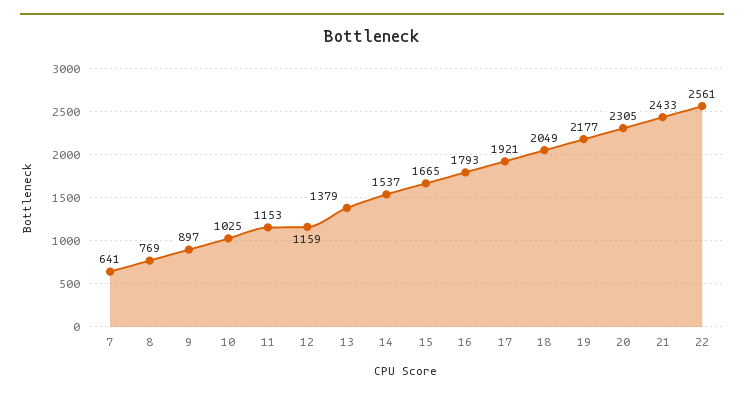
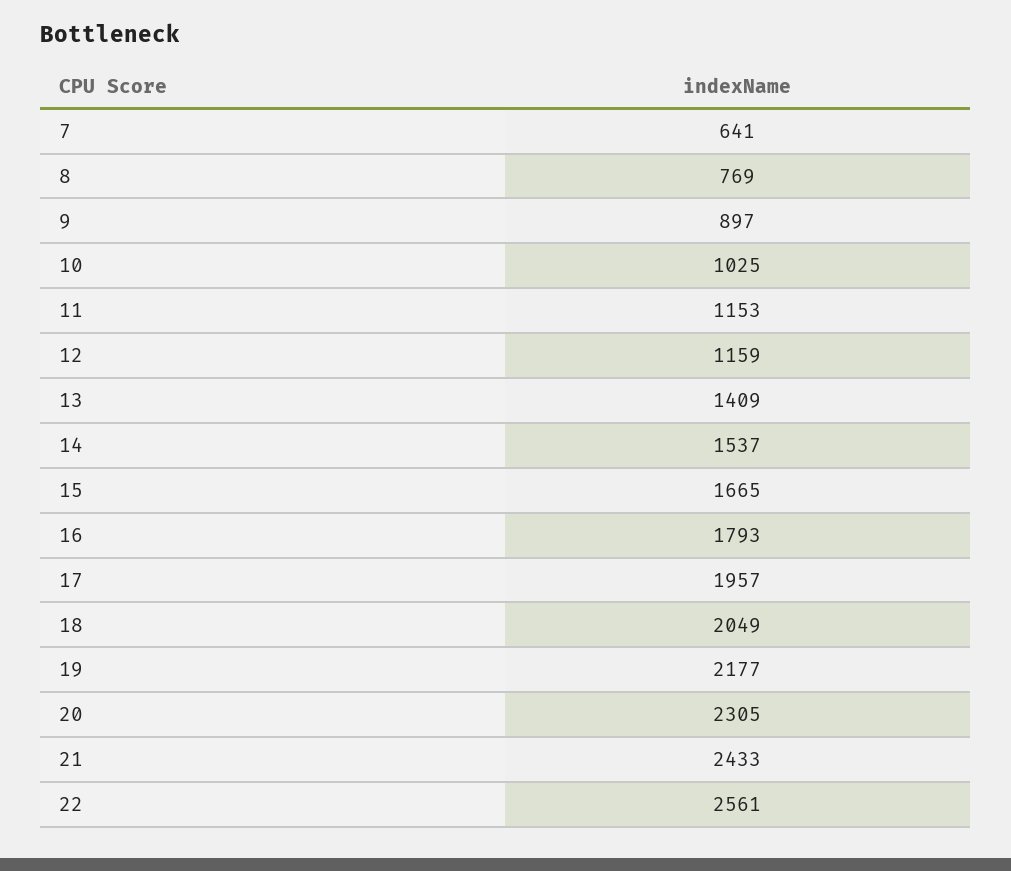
  {
    "7": 641,
    "8": 769,
    "9": 897,
    "10": 1025,
    "11": 1153,
    "12": 1159,
-   "13": 1379,
+   "13": 1409,
    "14": 1537,
    "15": 1665,
    "16": 1793,
-   "17": 1921,
+   "17": 1957,
    "18": 2049,
    "19": 2177,
    "20": 2305,
    "21": 2433,
    "22": 2561
  }

